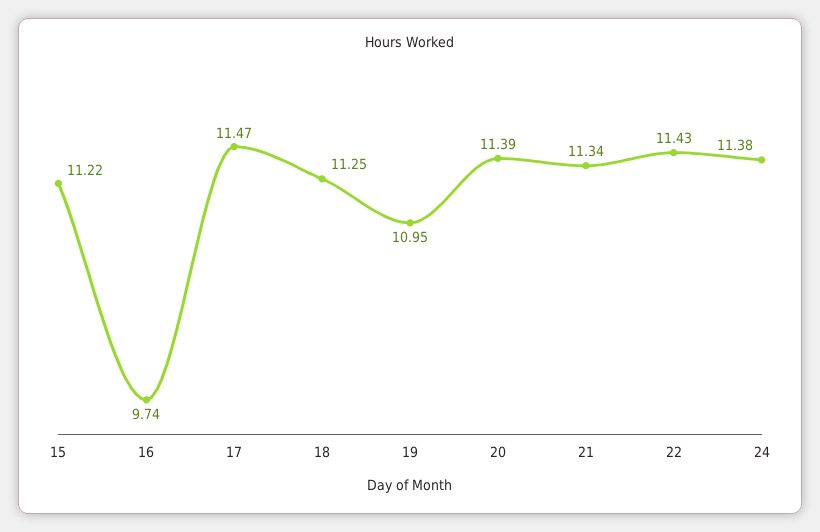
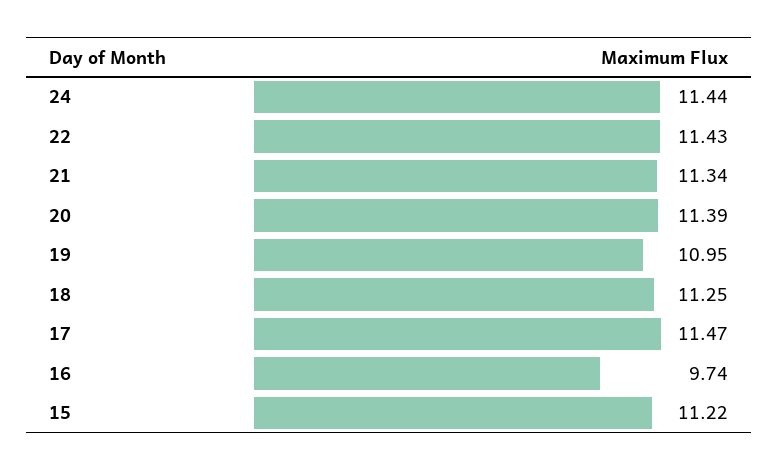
  {
    "15": 11.22,
    "16": 9.74,
    "17": 11.47,
    "18": 11.25,
    "19": 10.95,
    "20": 11.39,
    "21": 11.34,
    "22": 11.43,
-   "24": 11.38
+   "24": 11.44
  }

